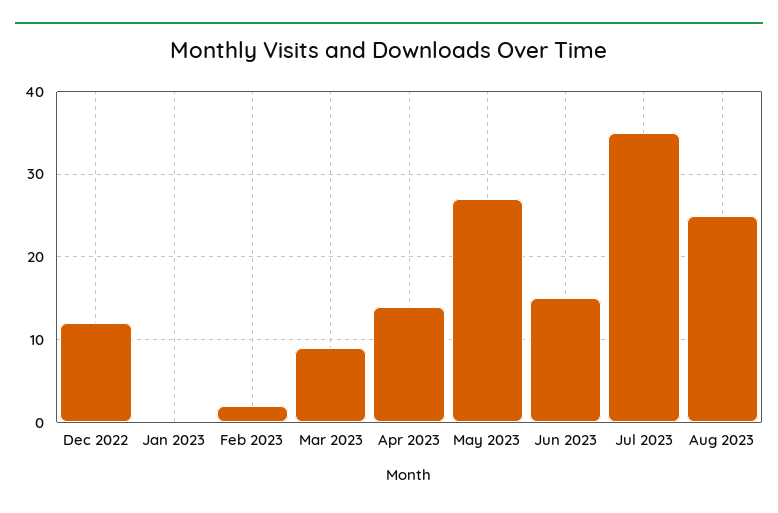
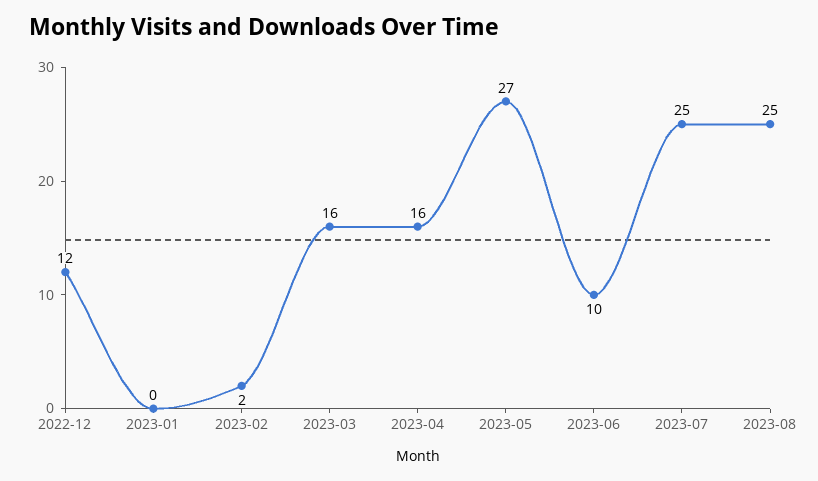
  {
    "Dec 2022": 12,
    "Jan 2023": 0,
    "Feb 2023": 2,
-   "Mar 2023": 9,
+   "Mar 2023": 16,
-   "Apr 2023": 14,
+   "Apr 2023": 16,
    "May 2023": 27,
-   "Jun 2023": 15,
+   "Jun 2023": 10,
-   "Jul 2023": 35,
+   "Jul 2023": 25,
    "Aug 2023": 25
  }

